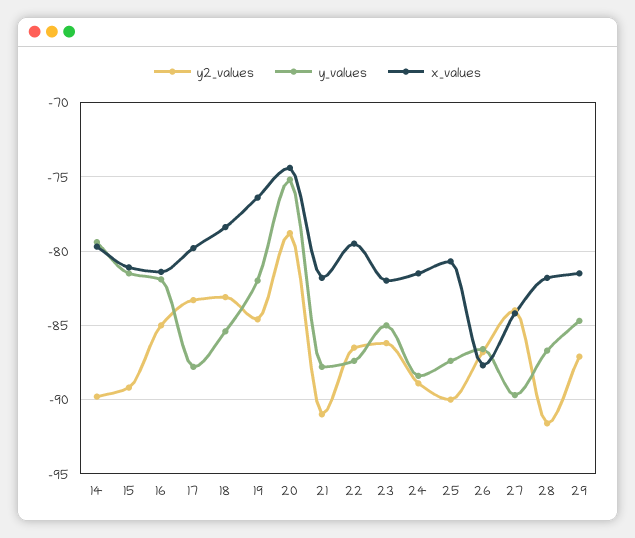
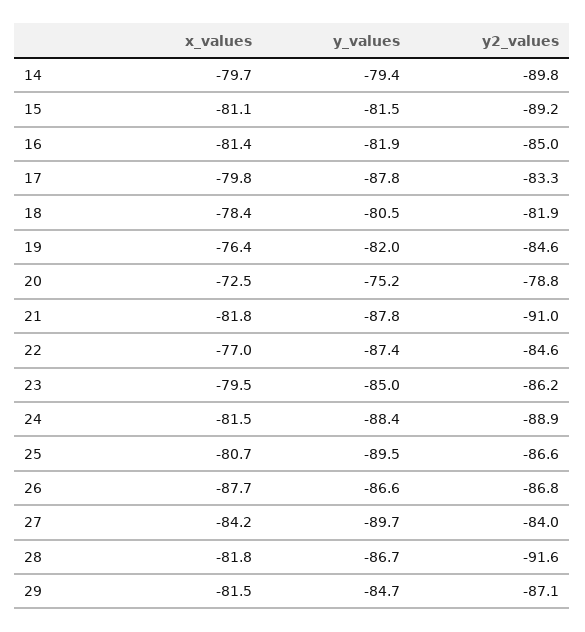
  {
    "y2_values": {
      "14": -89.8,
      "15": -89.2,
      "16": -85,
      "17": -83.3,
-     "18": -83,
+     "18": -81.9,
      "19": -84.6,
      "20": -78.8,
      "21": -91,
-     "22": -86.5,
+     "22": -84.6,
      "23": -86.2,
      "24": -88.9,
-     "25": -90,
+     "25": -86.6,
      "26": -86.8,
      "27": -84,
      "28": -91.6,
      "29": -87.1
    },
    "y_values": {
      "14": -79.4,
      "15": -81.5,
      "16": -81.9,
      "17": -87.8,
-     "18": -85.5,
+     "18": -80.5,
      "19": -82,
      "20": -75.2,
      "21": -87.8,
      "22": -87.4,
      "23": -85,
      "24": -88.4,
-     "25": -87.5,
+     "25": -89.5,
      "26": -86.6,
      "27": -89.7,
      "28": -86.7,
      "29": -84.7
    },
    "x_values": {
      "14": -79.7,
      "15": -81.1,
      "16": -81.4,
      "17": -79.8,
      "18": -78.4,
      "19": -76.4,
-     "20": -74.5,
+     "20": -72.5,
      "21": -81.8,
-     "22": -79.5,
+     "22": -77,
-     "23": -82,
+     "23": -79.5,
      "24": -81.5,
      "25": -80.7,
      "26": -87.7,
      "27": -84.2,
      "28": -81.8,
      "29": -81.5
    }
  }

